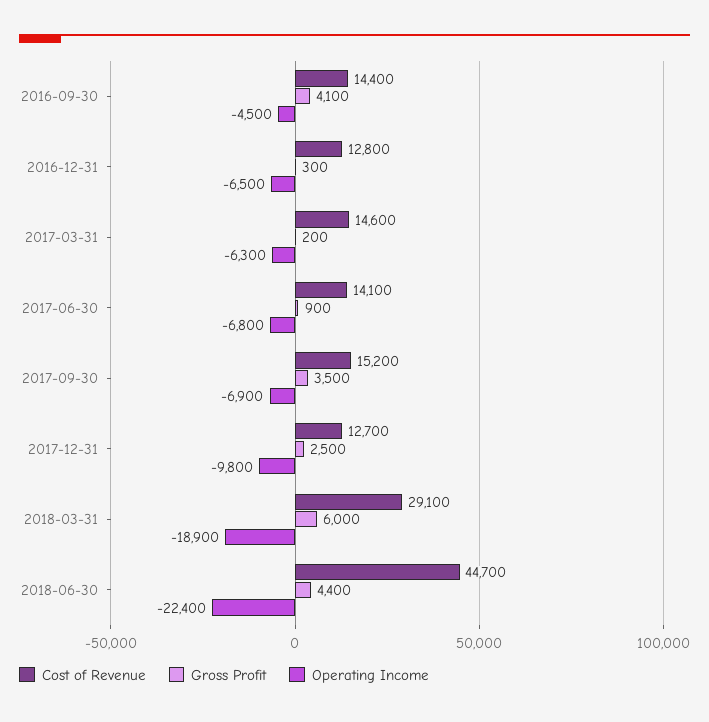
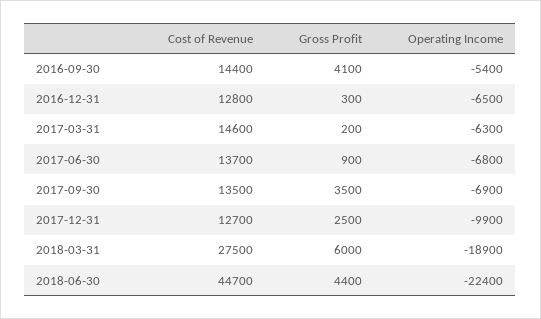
  {
    "Cost of Revenue": {
      "2016-09-30": 14400,
      "2016-12-31": 12800,
      "2017-03-31": 14600,
-     "2017-06-30": 14100,
+     "2017-06-30": 13700,
-     "2017-09-30": 15200,
+     "2017-09-30": 13500,
      "2017-12-31": 12700,
-     "2018-03-31": 29100,
+     "2018-03-31": 27500,
      "2018-06-30": 44700
    },
    "Gross Profit": {
      "2016-09-30": 4100,
      "2016-12-31": 300,
      "2017-03-31": 200,
      "2017-06-30": 900,
      "2017-09-30": 3500,
      "2017-12-31": 2500,
      "2018-03-31": 6000,
      "2018-06-30": 4400
    },
    "Operating Income": {
-     "2016-09-30": -4500,
+     "2016-09-30": -5400,
      "2016-12-31": -6500,
      "2017-03-31": -6300,
      "2017-06-30": -6800,
      "2017-09-30": -6900,
-     "2017-12-31": -9800,
+     "2017-12-31": -9900,
      "2018-03-31": -18900,
      "2018-06-30": -22400
    }
  }

